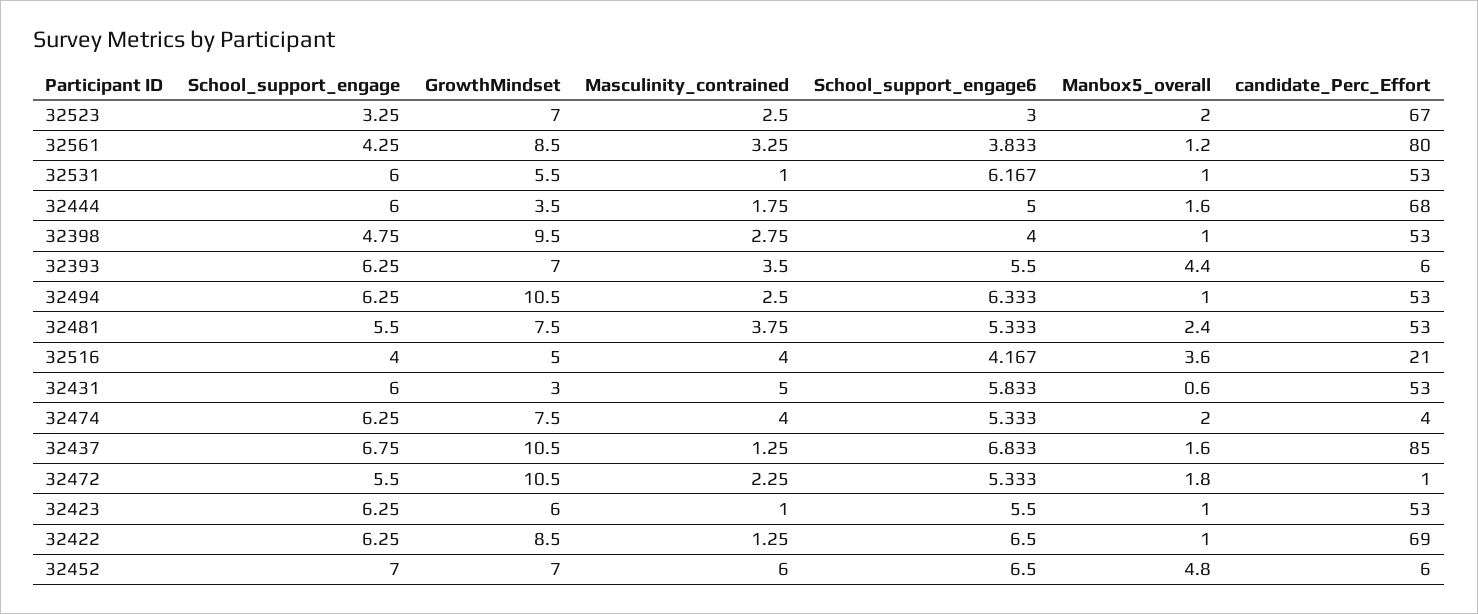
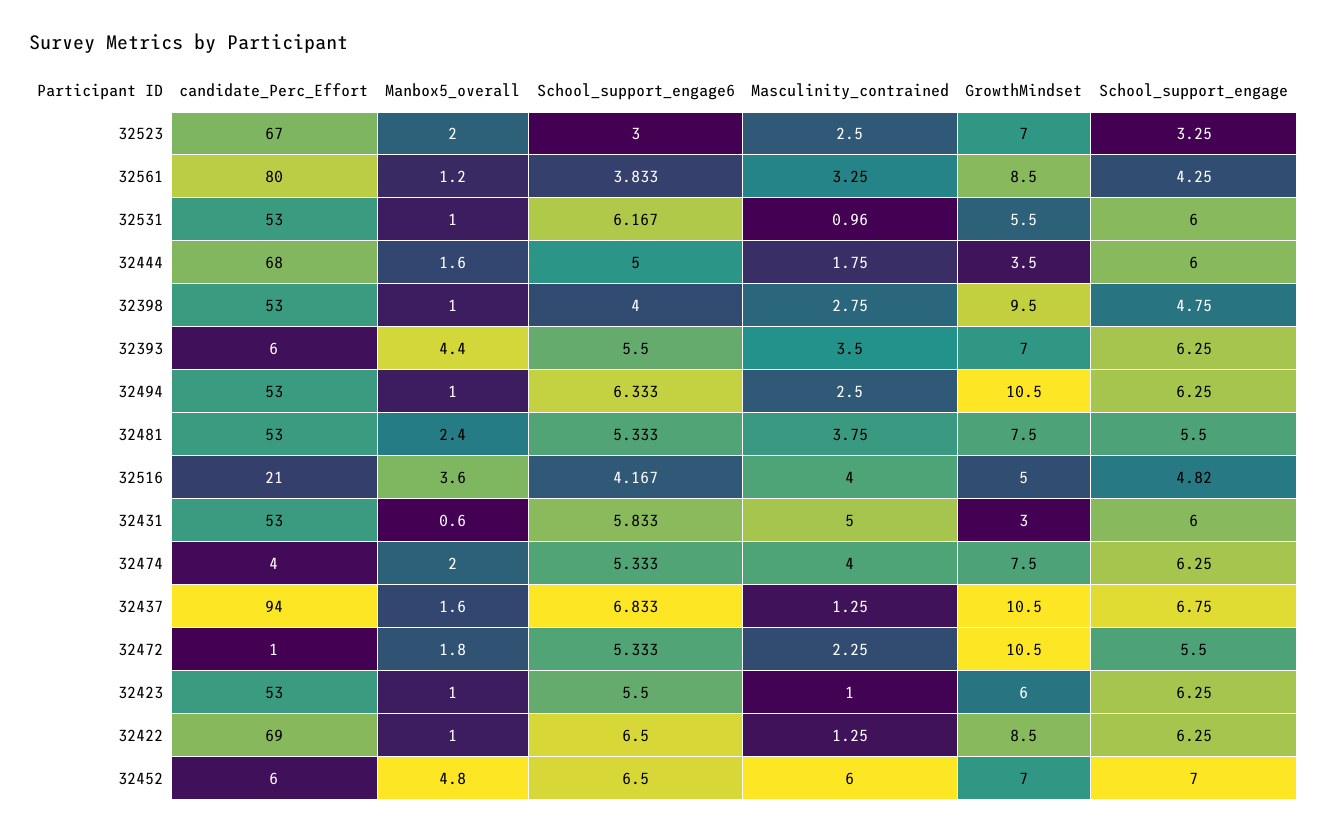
  {
    "School_support_engage": {
      "32523": 3.25,
      "32561": 4.25,
      "32531": 6,
      "32444": 6,
      "32398": 4.75,
      "32393": 6.25,
      "32494": 6.25,
      "32481": 5.5,
-     "32516": 4,
+     "32516": 4.82,
      "32431": 6,
      "32474": 6.25,
      "32437": 6.75,
      "32472": 5.5,
      "32423": 6.25,
      "32422": 6.25,
      "32452": 7
    },
    "GrowthMindset": {
      "32523": 7,
      "32561": 8.5,
      "32531": 5.5,
      "32444": 3.5,
      "32398": 9.5,
      "32393": 7,
      "32494": 10.5,
      "32481": 7.5,
      "32516": 5,
      "32431": 3,
      "32474": 7.5,
      "32437": 10.5,
      "32472": 10.5,
      "32423": 6,
      "32422": 8.5,
      "32452": 7
    },
    "Masculinity_contrained": {
      "32523": 2.5,
      "32561": 3.25,
-     "32531": 1,
+     "32531": 0.96,
      "32444": 1.75,
      "32398": 2.75,
      "32393": 3.5,
      "32494": 2.5,
      "32481": 3.75,
      "32516": 4,
      "32431": 5,
      "32474": 4,
      "32437": 1.25,
      "32472": 2.25,
      "32423": 1,
      "32422": 1.25,
      "32452": 6
    },
    "School_support_engage6": {
      "32523": 3,
      "32561": 3.833,
      "32531": 6.167,
      "32444": 5,
      "32398": 4,
      "32393": 5.5,
      "32494": 6.333,
      "32481": 5.333,
      "32516": 4.167,
      "32431": 5.833,
      "32474": 5.333,
      "32437": 6.833,
      "32472": 5.333,
      "32423": 5.5,
      "32422": 6.5,
      "32452": 6.5
    },
    "Manbox5_overall": {
      "32523": 2,
      "32561": 1.2,
      "32531": 1,
      "32444": 1.6,
      "32398": 1,
      "32393": 4.4,
      "32494": 1,
      "32481": 2.4,
      "32516": 3.6,
      "32431": 0.6,
      "32474": 2,
      "32437": 1.6,
      "32472": 1.8,
      "32423": 1,
      "32422": 1,
      "32452": 4.8
    },
    "candidate_Perc_Effort": {
      "32523": 67,
      "32561": 80,
      "32531": 53,
      "32444": 68,
      "32398": 53,
      "32393": 6,
      "32494": 53,
      "32481": 53,
      "32516": 21,
      "32431": 53,
      "32474": 4,
-     "32437": 85,
+     "32437": 94,
      "32472": 1,
      "32423": 53,
      "32422": 69,
      "32452": 6
    }
  }

